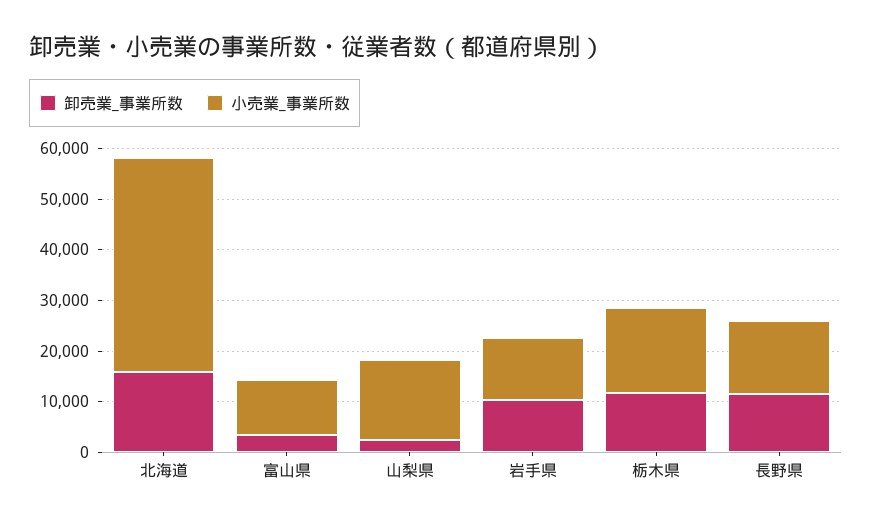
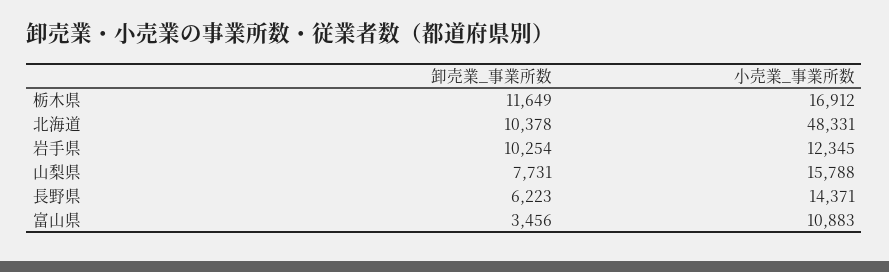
  {
    "卸売業_事業所数": {
-     "北海道": 16000,
+     "北海道": 10378,
      "富山県": 3456,
-     "山梨県": 2000,
+     "山梨県": 7731,
      "岩手県": 10254,
      "栃木県": 11649,
-     "長野県": 12000
+     "長野県": 6223
    },
    "小売業_事業所数": {
-     "北海道": 42000,
+     "北海道": 48331,
      "富山県": 10883,
      "山梨県": 15788,
      "岩手県": 12345,
      "栃木県": 16912,
      "長野県": 14371
    }
  }

